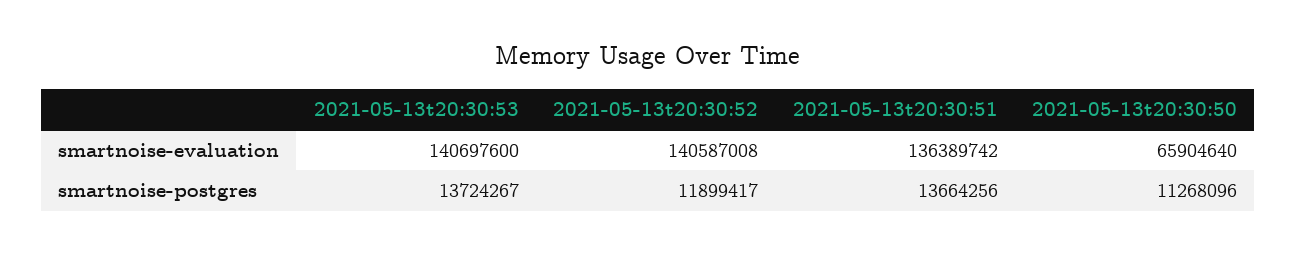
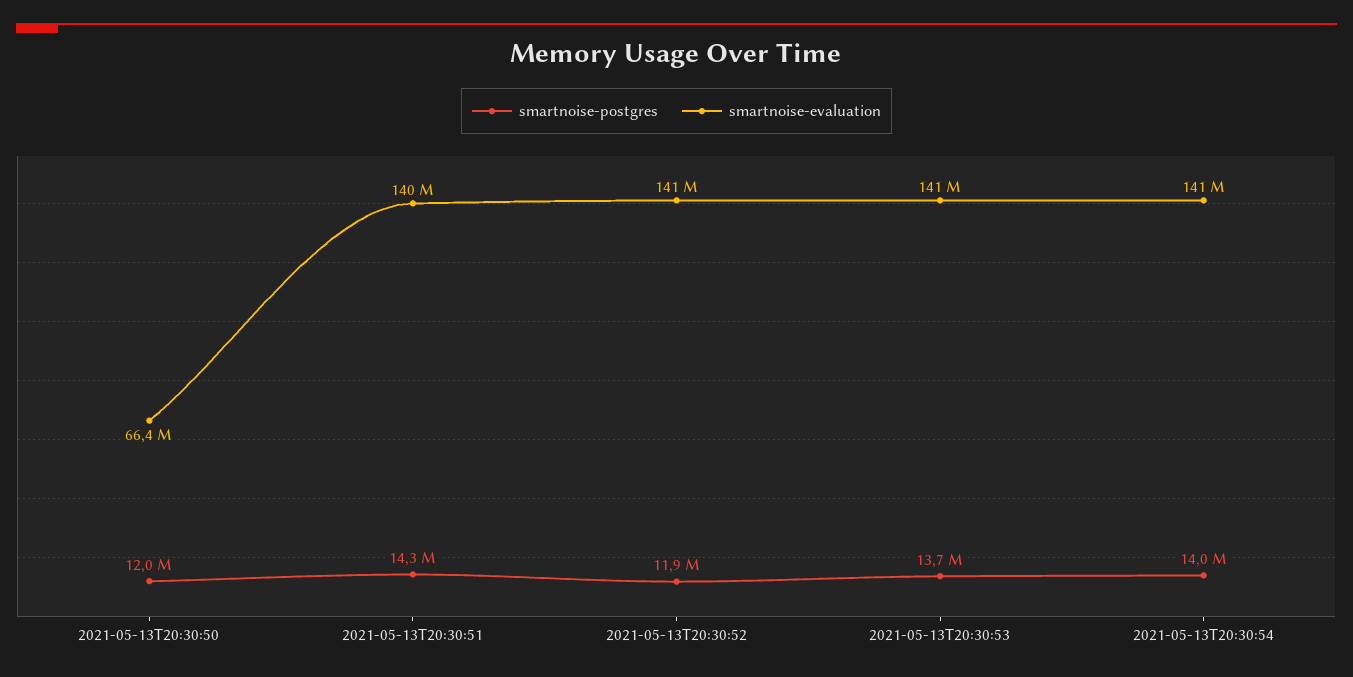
  {
    "smartnoise-evaluation": {
      "2021-05-13t20:30:53": 140697600,
      "2021-05-13t20:30:52": 140587008,
-     "2021-05-13t20:30:51": 136389742,
+     "2021-05-13t20:30:51": 140000000,
-     "2021-05-13t20:30:50": 65904640
+     "2021-05-13t20:30:50": 66400000,
+     "2021-05-13T20:30:54": 141000000
    },
    "smartnoise-postgres": {
      "2021-05-13t20:30:53": 13724267,
      "2021-05-13t20:30:52": 11899417,
-     "2021-05-13t20:30:51": 13664256,
+     "2021-05-13t20:30:51": 14300000,
-     "2021-05-13t20:30:50": 11268096
+     "2021-05-13t20:30:50": 12000000,
+     "2021-05-13T20:30:54": 14000000
    }
  }

